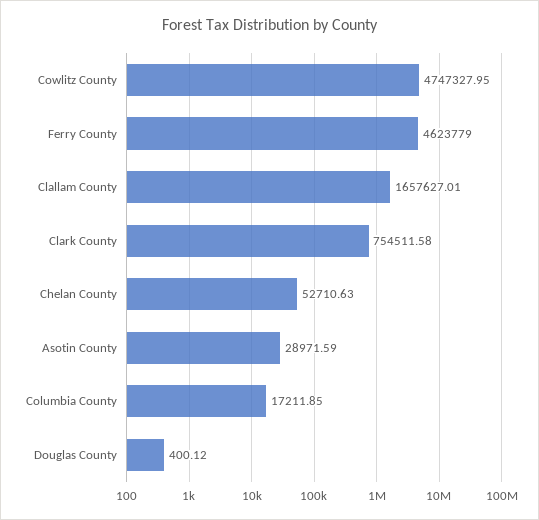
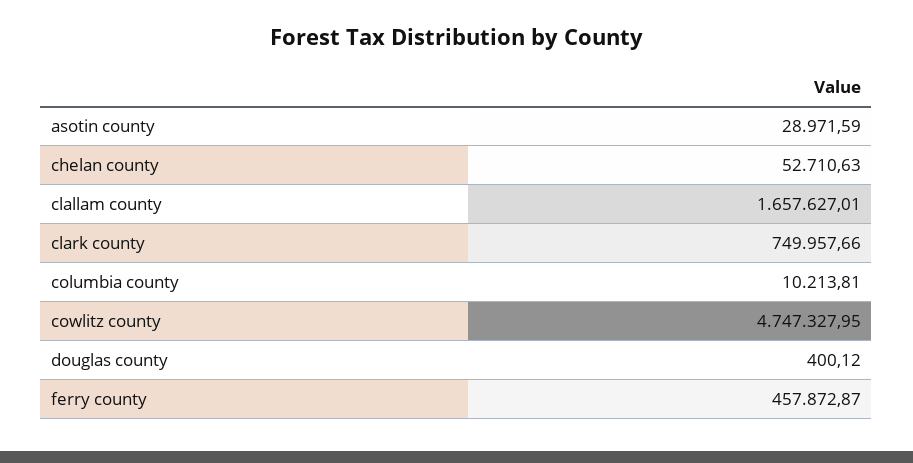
  {
    "Cowlitz County": 4747327.95,
-   "Ferry County": 4623779,
+   "Ferry County": 457872.87,
    "Clallam County": 1657627.01,
-   "Clark County": 754511.58,
+   "Clark County": 749957.66,
    "Chelan County": 52710.63,
    "Asotin County": 28971.59,
-   "Columbia County": 17211.85,
+   "Columbia County": 10213.81,
    "Douglas County": 400.12
  }

